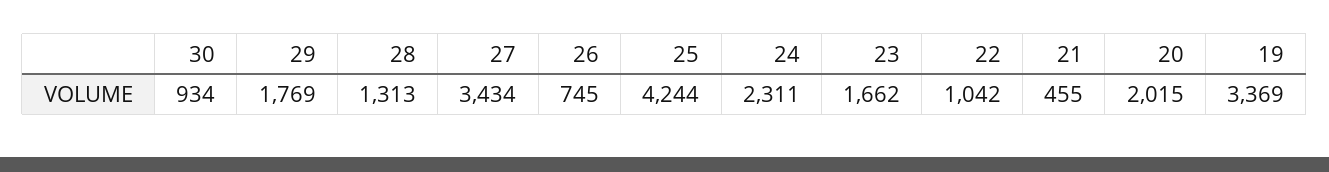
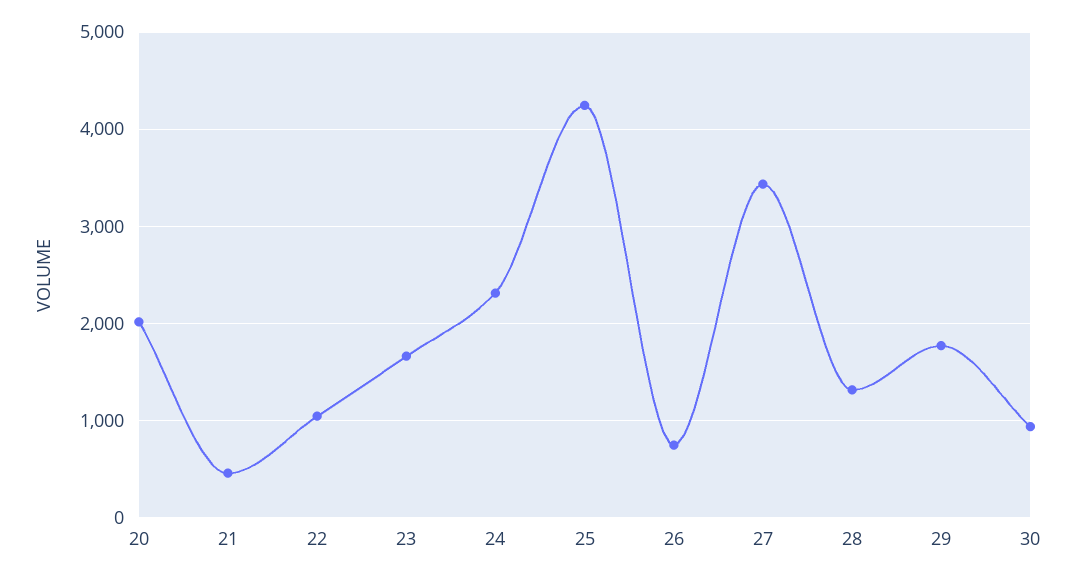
  {
    "30": 934,
    "29": 1769,
    "28": 1313,
    "27": 3434,
    "26": 745,
    "25": 4244,
    "24": 2311,
    "23": 1662,
    "22": 1042,
    "21": 455,
-   "20": 2015,
+   "20": 2015
-   "19": 3369
  }

